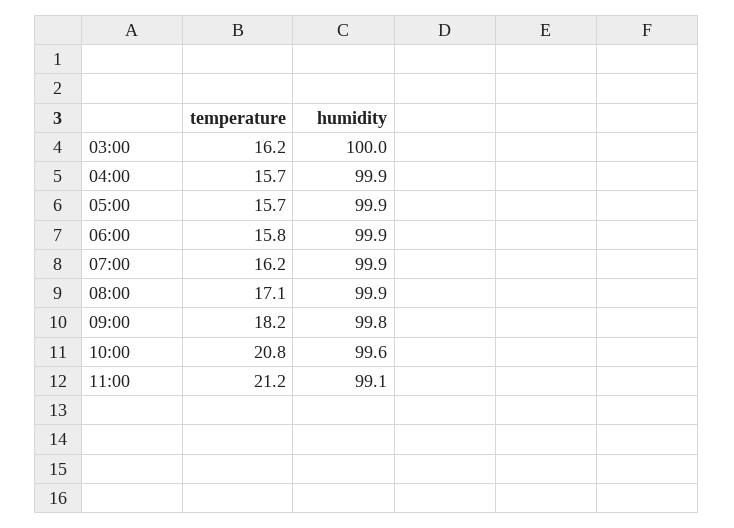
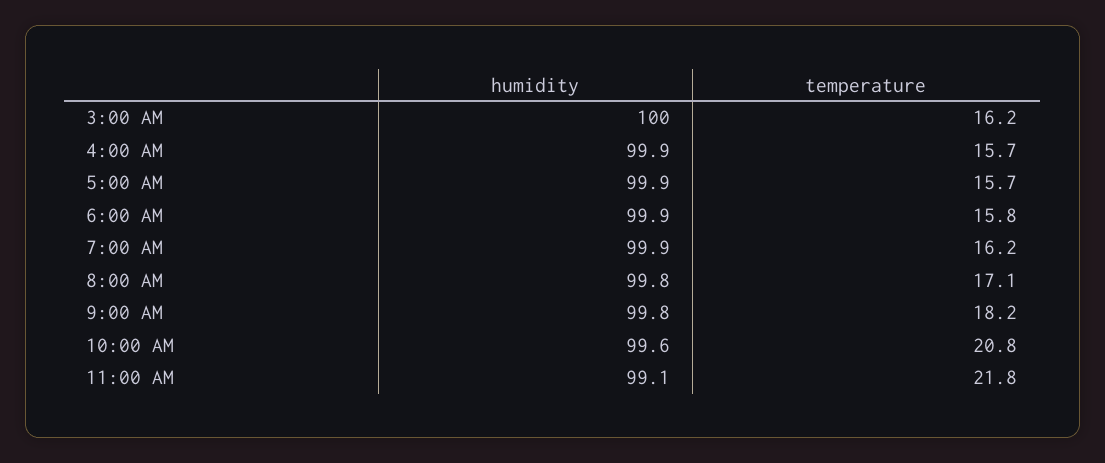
  {
    "temperature": {
      "03:00": 16.2,
      "04:00": 15.7,
      "05:00": 15.7,
      "06:00": 15.8,
      "07:00": 16.2,
      "08:00": 17.1,
      "09:00": 18.2,
      "10:00": 20.8,
-     "11:00": 21.2
+     "11:00": 21.8
    },
    "humidity": {
      "03:00": 100,
      "04:00": 99.9,
      "05:00": 99.9,
      "06:00": 99.9,
      "07:00": 99.9,
-     "08:00": 99.9,
+     "08:00": 99.8,
      "09:00": 99.8,
      "10:00": 99.6,
      "11:00": 99.1
    }
  }

